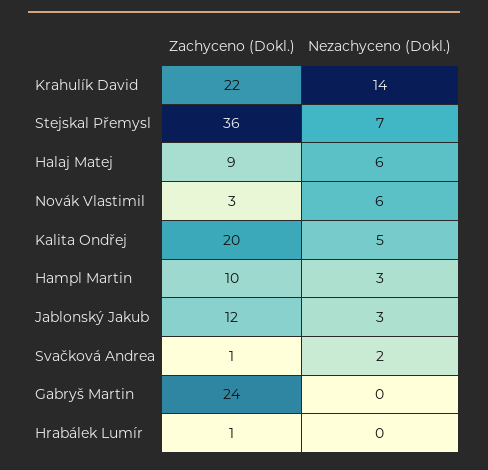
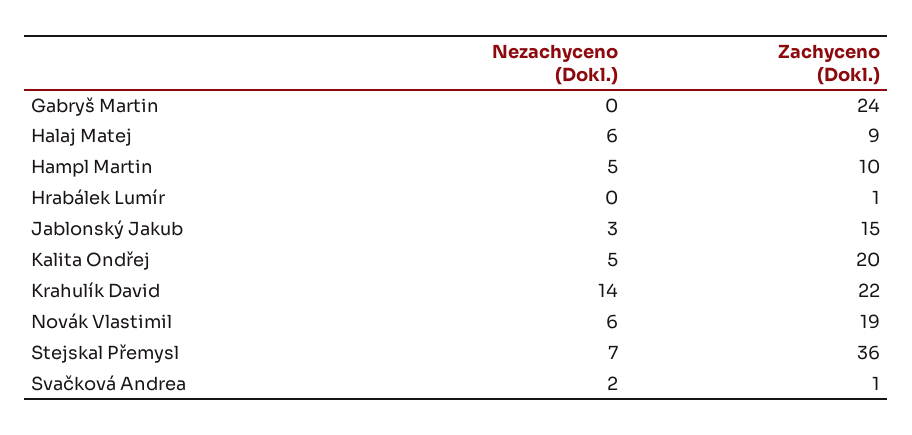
  {
    "Zachyceno (Dokl.)": {
      "Krahulík David": 22,
      "Stejskal Přemysl": 36,
      "Halaj Matej": 9,
-     "Novák Vlastimil": 3,
+     "Novák Vlastimil": 19,
      "Kalita Ondřej": 20,
      "Hampl Martin": 10,
-     "Jablonský Jakub": 12,
+     "Jablonský Jakub": 15,
      "Svačková Andrea": 1,
      "Gabryš Martin": 24,
      "Hrabálek Lumír": 1
    },
    "Nezachyceno (Dokl.)": {
      "Krahulík David": 14,
      "Stejskal Přemysl": 7,
      "Halaj Matej": 6,
      "Novák Vlastimil": 6,
      "Kalita Ondřej": 5,
-     "Hampl Martin": 3,
+     "Hampl Martin": 5,
      "Jablonský Jakub": 3,
      "Svačková Andrea": 2,
      "Gabryš Martin": 0,
      "Hrabálek Lumír": 0
    }
  }

